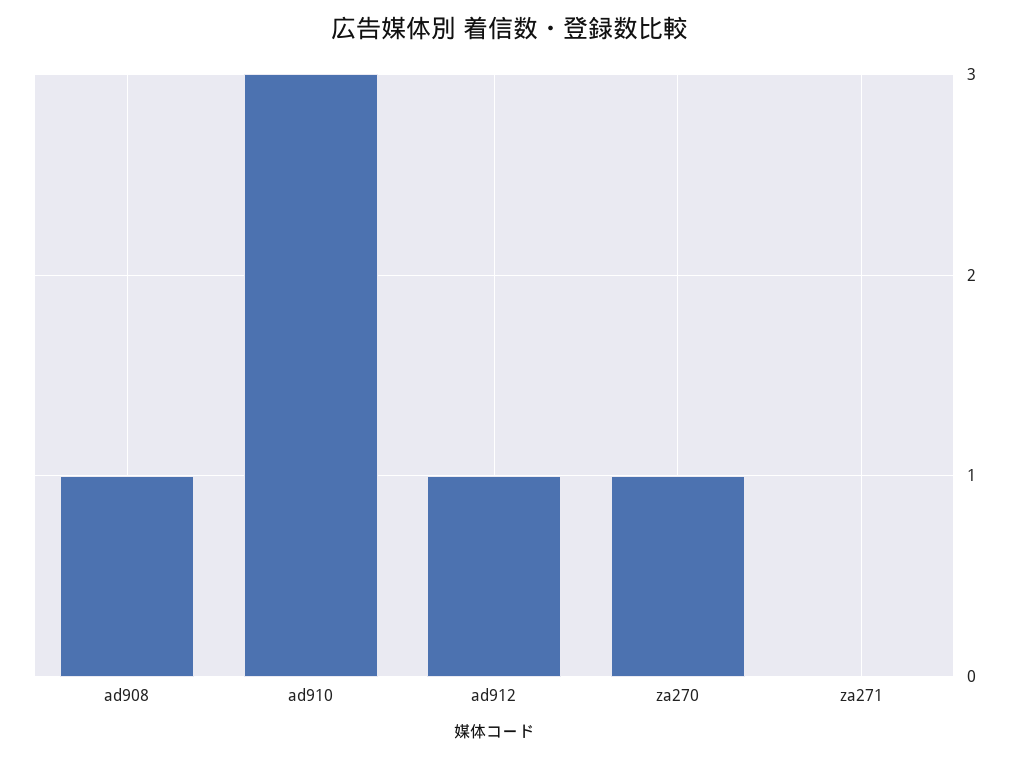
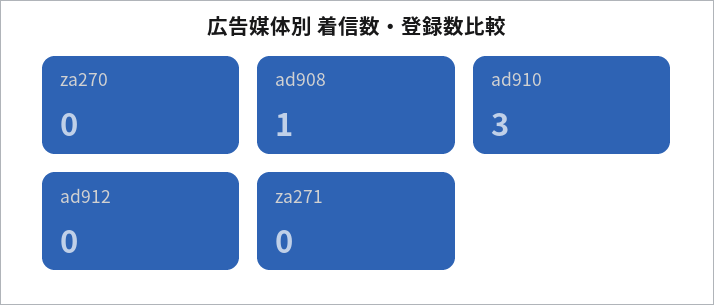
  {
    "ad908": 1,
    "ad910": 3,
-   "ad912": 1,
+   "ad912": 0,
-   "za270": 1,
+   "za270": 0,
    "za271": 0
  }

